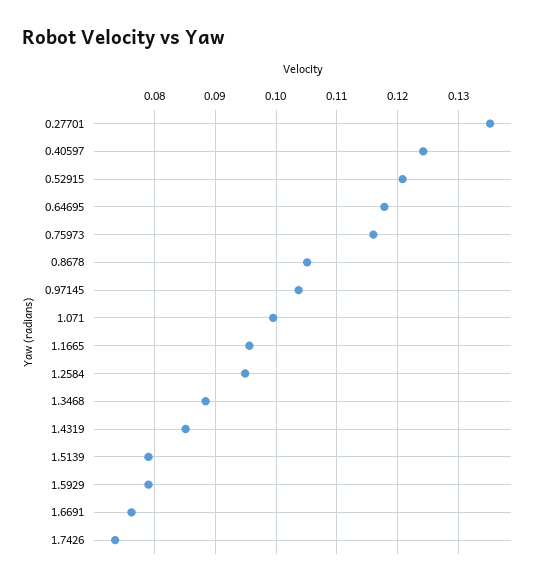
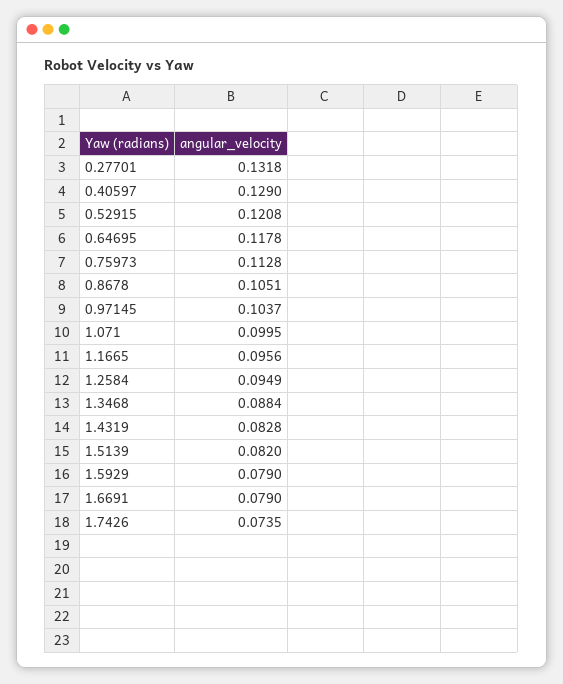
  {
-   "0.27701": 0.135,
+   "0.27701": 0.1318,
-   "0.40597": 0.124,
+   "0.40597": 0.129,
    "0.52915": 0.1208,
    "0.64695": 0.1178,
-   "0.75973": 0.116,
+   "0.75973": 0.1128,
    "0.8678": 0.1051,
    "0.97145": 0.1037,
    "1.071": 0.0995,
    "1.1665": 0.0956,
    "1.2584": 0.0949,
    "1.3468": 0.0884,
-   "1.4319": 0.085,
+   "1.4319": 0.0828,
-   "1.5139": 0.079,
+   "1.5139": 0.082,
    "1.5929": 0.079,
-   "1.6691": 0.076,
+   "1.6691": 0.079,
    "1.7426": 0.0735
  }

